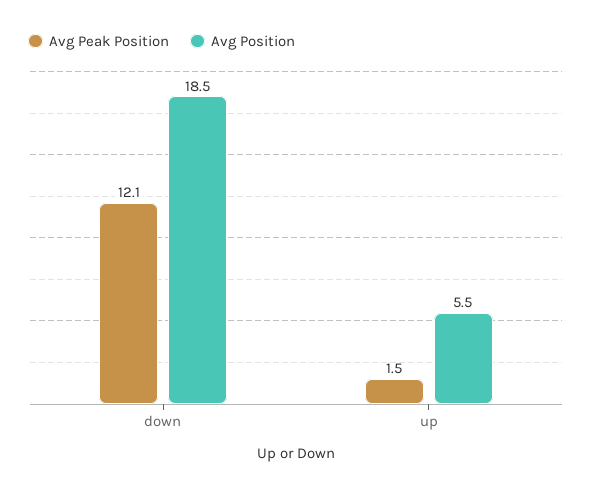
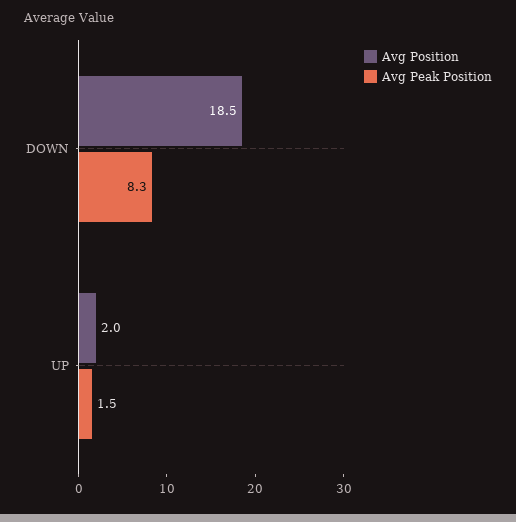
  {
    "Avg Peak Position": {
-     "down": 12.1,
+     "down": 8.3,
      "up": 1.5
    },
    "Avg Position": {
      "down": 18.5,
-     "up": 5.5
+     "up": 2
    }
  }

